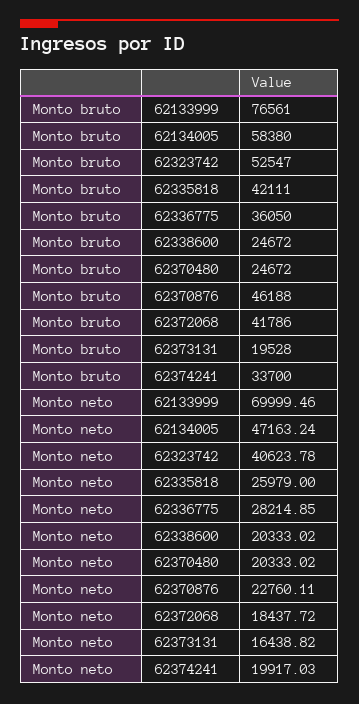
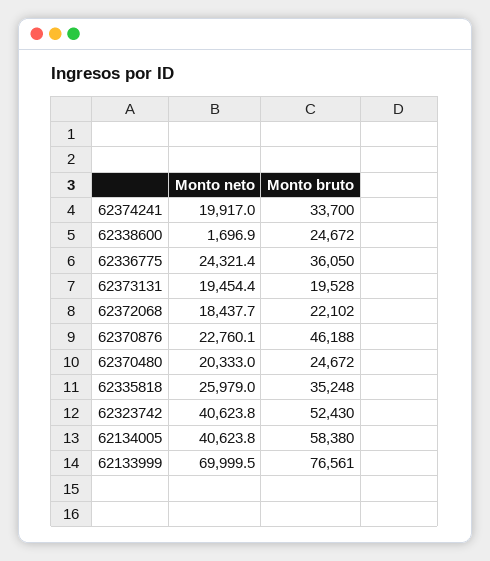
  {
    "Monto bruto": {
      "62133999": 76561,
      "62134005": 58380,
-     "62323742": 52547,
+     "62323742": 52430,
-     "62335818": 42111,
+     "62335818": 35248,
      "62336775": 36050,
      "62338600": 24672,
      "62370480": 24672,
      "62370876": 46188,
-     "62372068": 41786,
+     "62372068": 22102,
      "62373131": 19528,
      "62374241": 33700
    },
    "Monto neto": {
      "62133999": 69999.46,
-     "62134005": 47163.24,
+     "62134005": 40623.8,
      "62323742": 40623.78,
      "62335818": 25979,
-     "62336775": 28214.85,
+     "62336775": 24321.4,
-     "62338600": 20333.02,
+     "62338600": 1696.9,
      "62370480": 20333.02,
      "62370876": 22760.11,
      "62372068": 18437.72,
-     "62373131": 16438.82,
+     "62373131": 19454.4,
      "62374241": 19917.03
    }
  }

